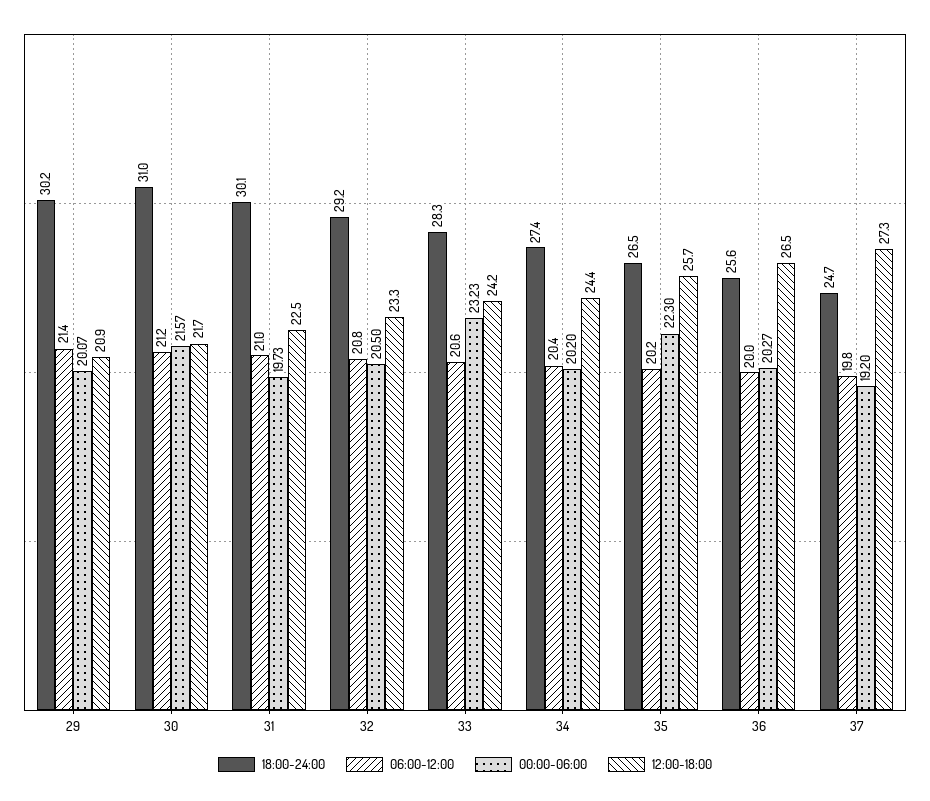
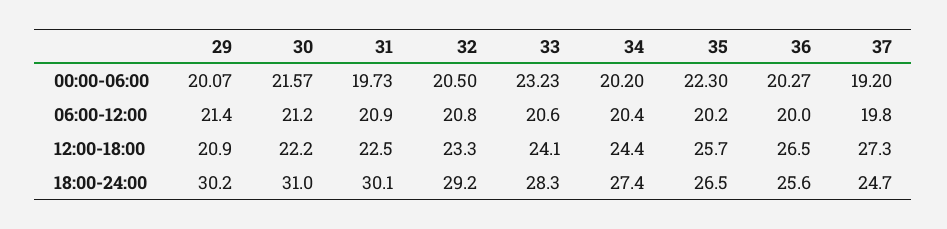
  {
    "18:00-24:00": {
      "29": 30.2,
      "30": 31,
      "31": 30.1,
      "32": 29.2,
      "33": 28.3,
      "34": 27.4,
      "35": 26.5,
      "36": 25.6,
      "37": 24.7
    },
    "06:00-12:00": {
      "29": 21.4,
      "30": 21.2,
-     "31": 21,
+     "31": 20.9,
      "32": 20.8,
      "33": 20.6,
      "34": 20.4,
      "35": 20.2,
      "36": 20,
      "37": 19.8
    },
    "00:00-06:00": {
      "29": 20.07,
      "30": 21.57,
      "31": 19.73,
      "32": 20.5,
      "33": 23.23,
      "34": 20.2,
      "35": 22.3,
      "36": 20.27,
      "37": 19.2
    },
    "12:00-18:00": {
      "29": 20.9,
-     "30": 21.7,
+     "30": 22.2,
      "31": 22.5,
      "32": 23.3,
-     "33": 24.2,
+     "33": 24.1,
      "34": 24.4,
      "35": 25.7,
      "36": 26.5,
      "37": 27.3
    }
  }

